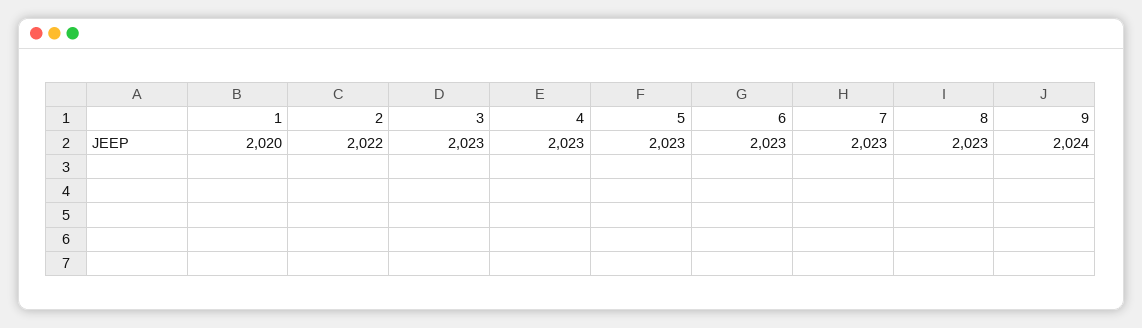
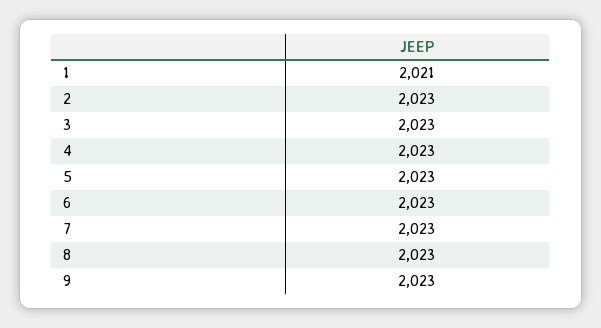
  {
-   "1": 2020,
+   "1": 2021,
-   "2": 2022,
+   "2": 2023,
    "3": 2023,
    "4": 2023,
    "5": 2023,
    "6": 2023,
    "7": 2023,
    "8": 2023,
-   "9": 2024
+   "9": 2023
  }

